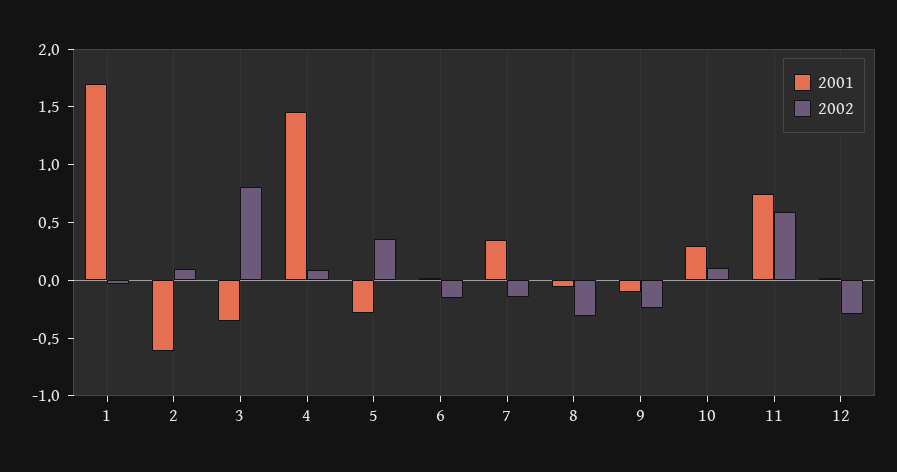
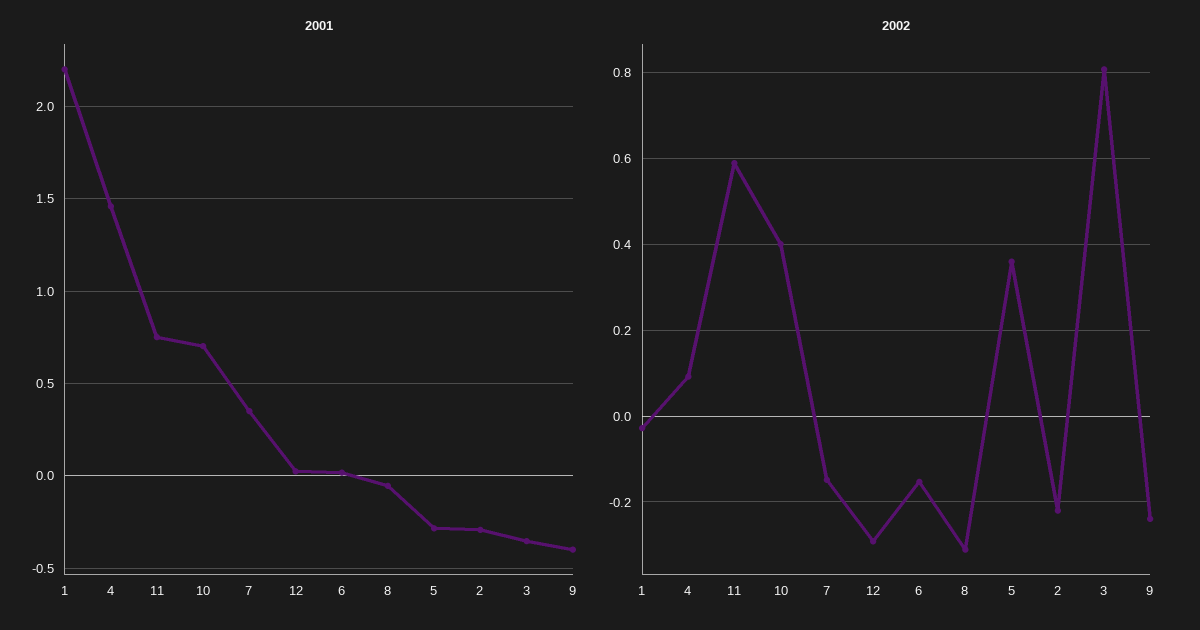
  {
    "2001": {
-     "1": 1.7,
+     "1": 2.2,
-     "2": -0.6,
+     "2": -0.3,
      "3": -0.35,
      "4": 1.45,
      "5": -0.3,
      "6": 0,
      "7": 0.35,
      "8": -0.05,
-     "9": -0.1,
+     "9": -0.4,
-     "10": 0.3,
+     "10": 0.7,
      "11": 0.75,
      "12": 0
    },
    "2002": {
      "1": -0.02,
-     "2": 0.1,
+     "2": -0.22,
      "3": 0.8,
      "4": 0.1,
      "5": 0.36,
      "6": -0.16,
      "7": -0.14,
      "8": -0.32,
      "9": -0.24,
-     "10": 0.1,
+     "10": 0.4,
      "11": 0.58,
      "12": -0.3
    }
  }

